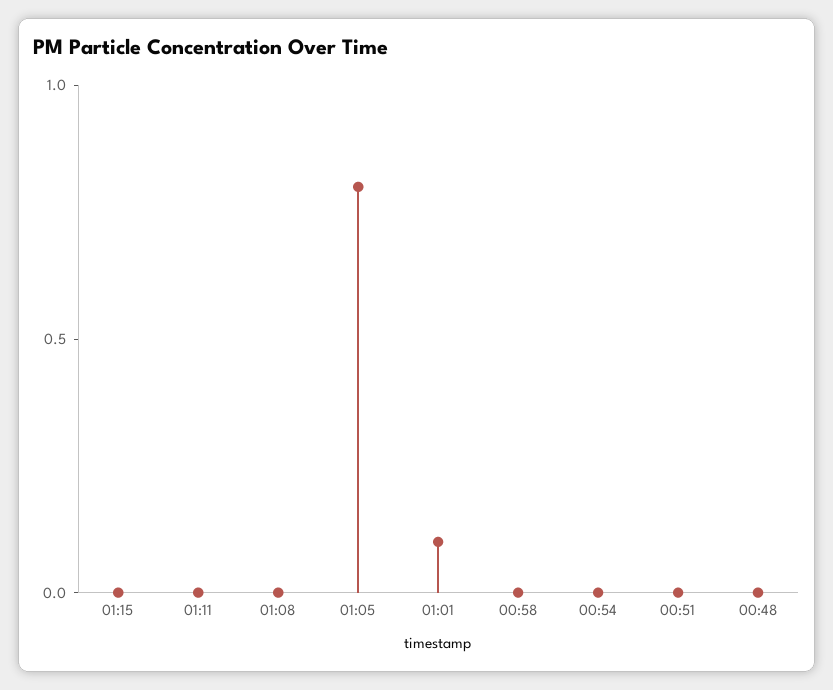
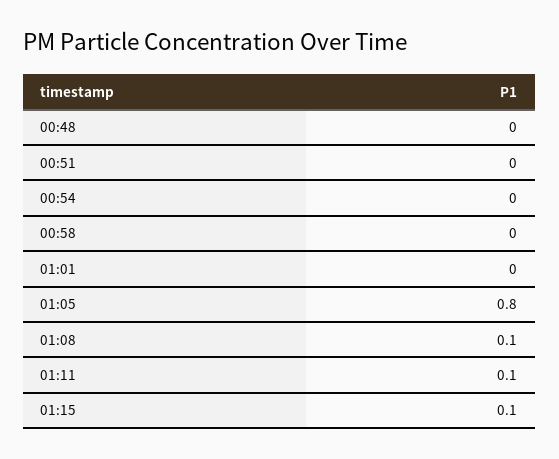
  {
-   "01:15": 0,
+   "01:15": 0.1,
-   "01:11": 0,
+   "01:11": 0.1,
-   "01:08": 0,
+   "01:08": 0.1,
    "01:05": 0.8,
-   "01:01": 0.1,
+   "01:01": 0,
    "00:58": 0,
    "00:54": 0,
    "00:51": 0,
    "00:48": 0
  }

